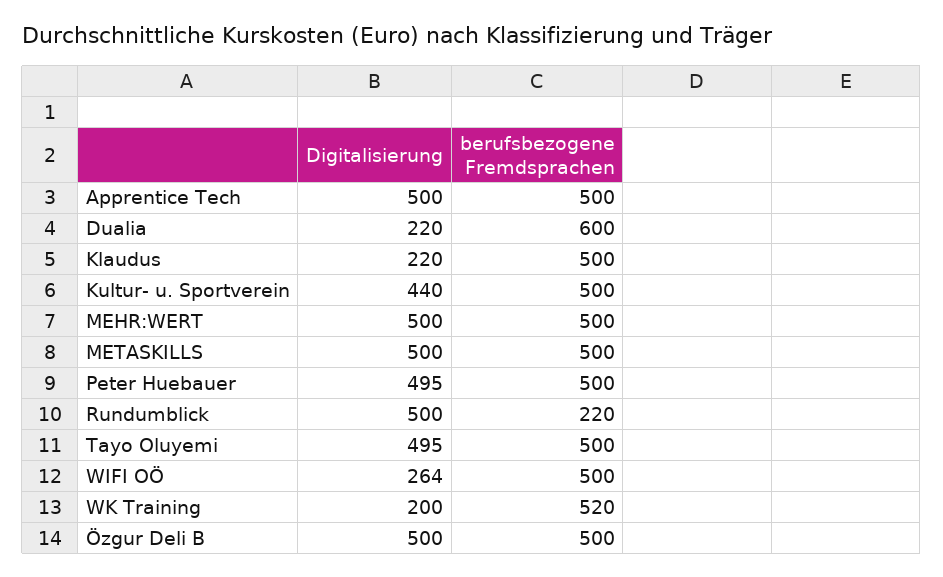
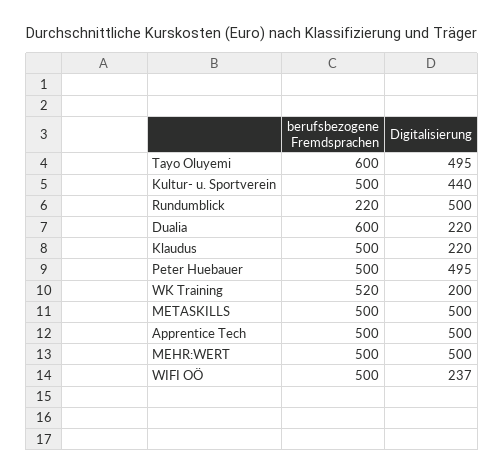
  {
    "Digitalisierung": {
      "Apprentice Tech": 500,
      "Dualia": 220,
      "Klaudus": 220,
      "Kultur- u. Sportverein": 440,
      "MEHR:WERT": 500,
      "METASKILLS": 500,
      "Peter Huebauer": 495,
      "Rundumblick": 500,
      "Tayo Oluyemi": 495,
-     "WIFI OÖ": 264,
+     "WIFI OÖ": 237,
-     "WK Training": 200,
+     "WK Training": 200
-     "Özgur Deli B": 500
    },
    "berufsbezogene Fremdsprachen": {
      "Apprentice Tech": 500,
      "Dualia": 600,
      "Klaudus": 500,
      "Kultur- u. Sportverein": 500,
      "MEHR:WERT": 500,
      "METASKILLS": 500,
      "Peter Huebauer": 500,
      "Rundumblick": 220,
-     "Tayo Oluyemi": 500,
+     "Tayo Oluyemi": 600,
      "WIFI OÖ": 500,
-     "WK Training": 520,
+     "WK Training": 520
-     "Özgur Deli B": 500
    }
  }

